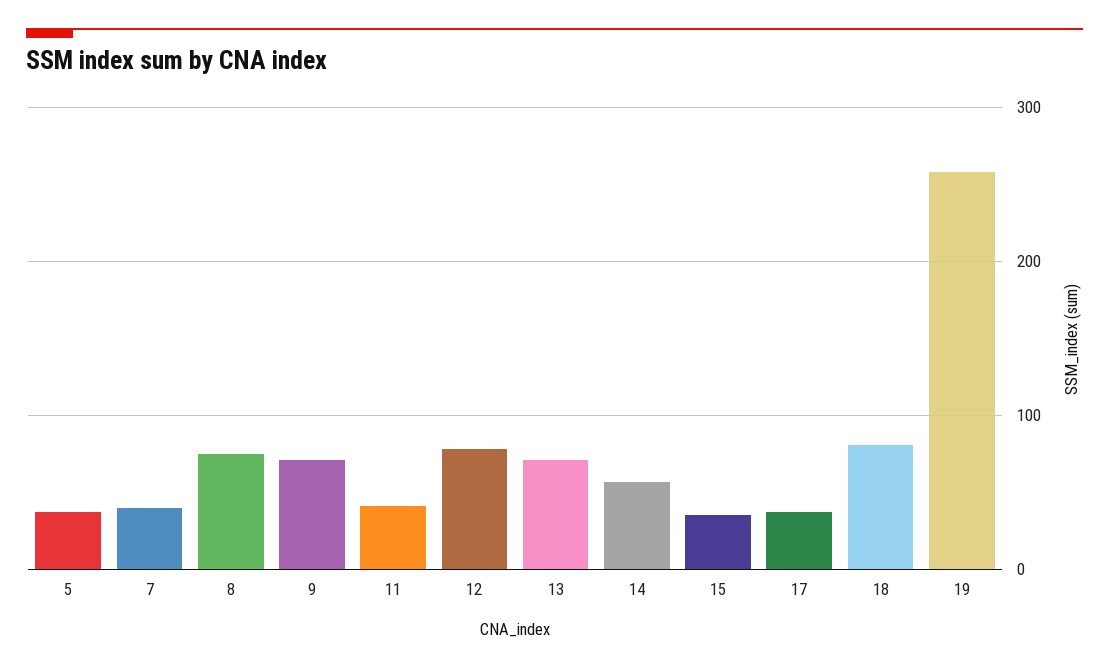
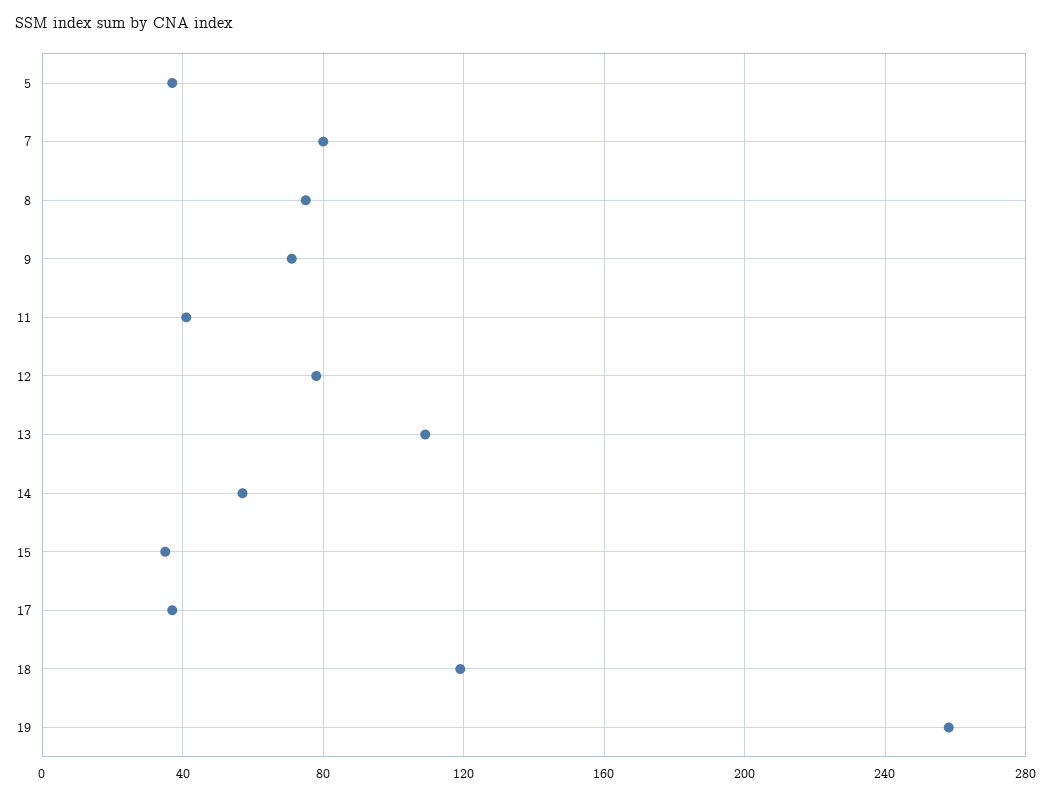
  {
    "5": 35,
-   "7": 40,
+   "7": 80,
    "8": 75,
    "9": 70,
    "11": 40,
    "12": 80,
-   "13": 70,
+   "13": 110,
    "14": 55,
    "15": 35,
    "17": 35,
-   "18": 80,
+   "18": 120,
    "19": 260
  }

